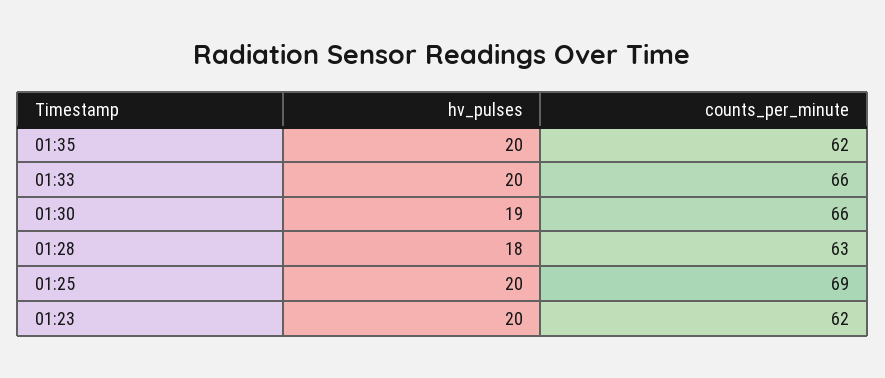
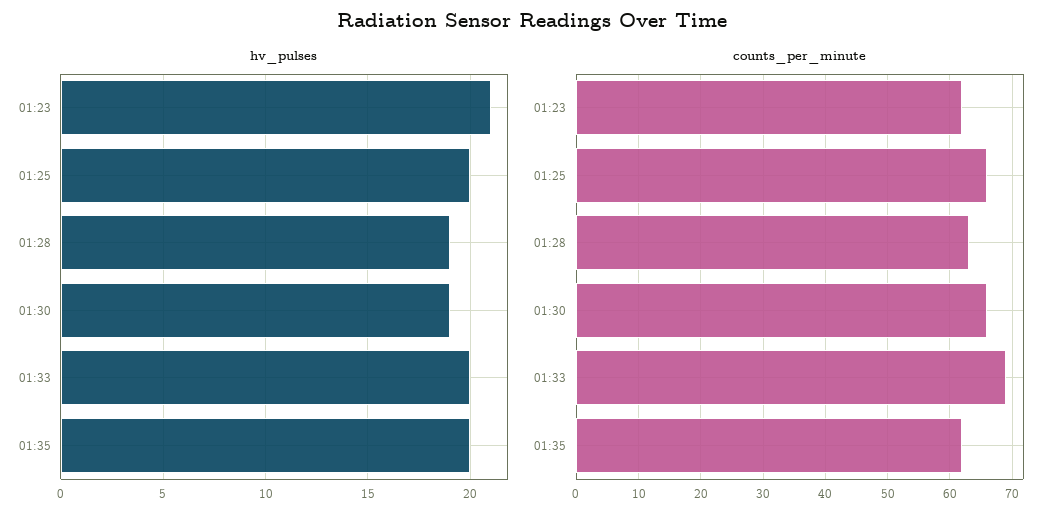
  {
    "hv_pulses": {
      "01:35": 20,
      "01:33": 20,
      "01:30": 19,
-     "01:28": 18,
+     "01:28": 19,
      "01:25": 20,
-     "01:23": 20
+     "01:23": 21
    },
    "counts_per_minute": {
      "01:35": 62,
-     "01:33": 66,
+     "01:33": 69,
      "01:30": 66,
      "01:28": 63,
-     "01:25": 69,
+     "01:25": 66,
      "01:23": 62
    }
  }

